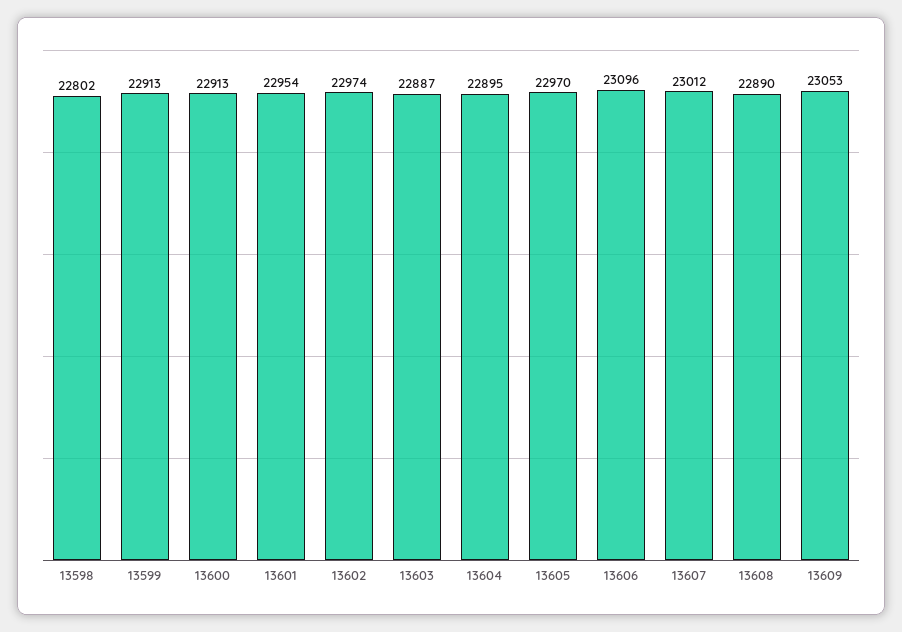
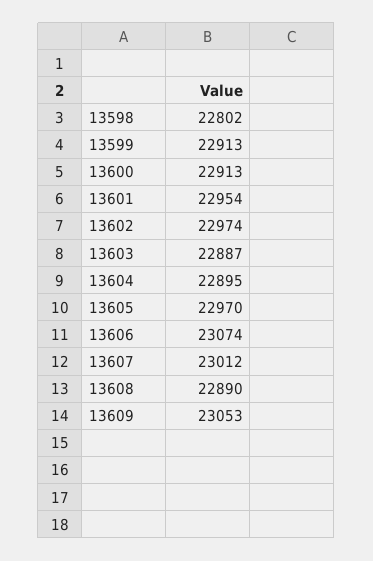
  {
    "13598": 22802,
    "13599": 22913,
    "13600": 22913,
    "13601": 22954,
    "13602": 22974,
    "13603": 22887,
    "13604": 22895,
    "13605": 22970,
-   "13606": 23096,
+   "13606": 23074,
    "13607": 23012,
    "13608": 22890,
    "13609": 23053
  }

